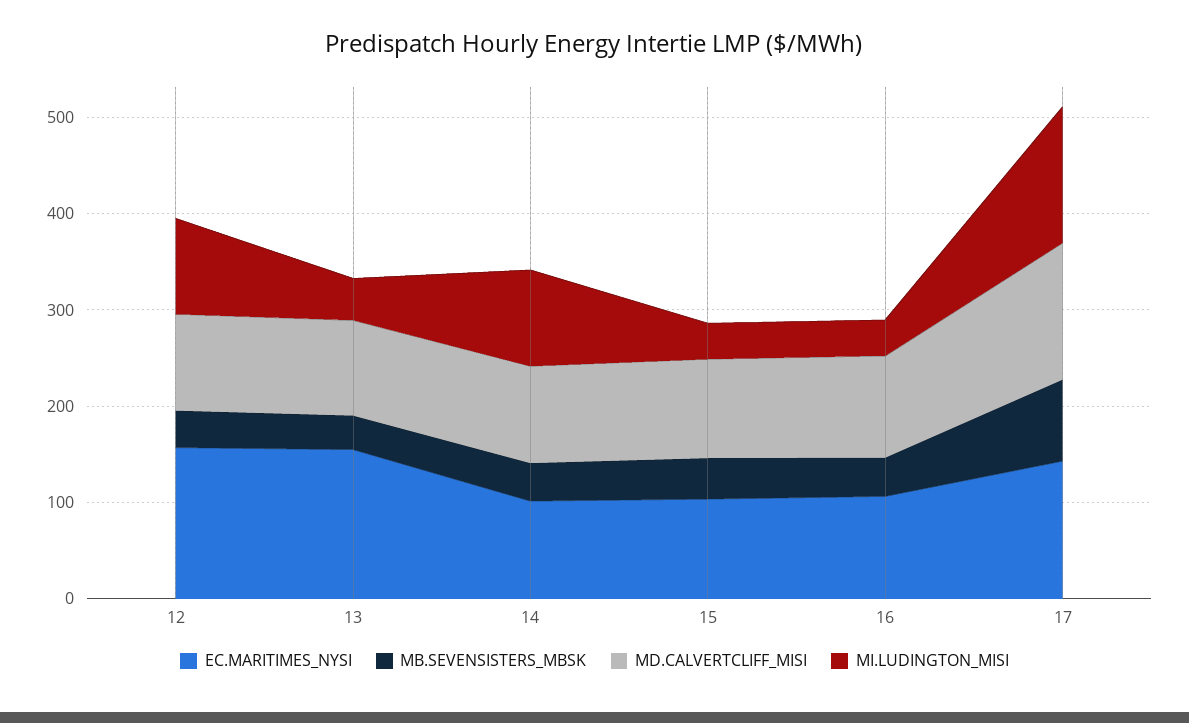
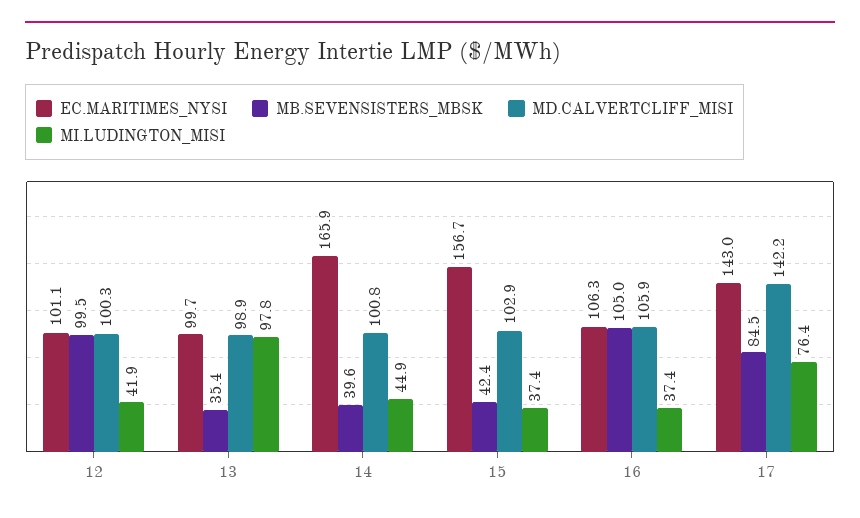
  {
    "EC.MARITIMES_NYSI": {
-     "12": 160,
+     "12": 101.1,
-     "13": 160,
+     "13": 99.7,
-     "14": 100,
+     "14": 165.9,
-     "15": 100,
+     "15": 156.7,
      "16": 106.3,
      "17": 143
    },
    "MB.SEVENSISTERS_MBSK": {
-     "12": 40,
+     "12": 99.5,
      "13": 35.4,
      "14": 39.6,
      "15": 42.4,
-     "16": 40,
+     "16": 105,
      "17": 84.5
    },
    "MD.CALVERTCLIFF_MISI": {
      "12": 100.3,
      "13": 98.9,
      "14": 100.8,
      "15": 102.9,
      "16": 105.9,
      "17": 142.2
    },
    "MI.LUDINGTON_MISI": {
-     "12": 100,
+     "12": 41.9,
-     "13": 40,
+     "13": 97.8,
-     "14": 100,
+     "14": 44.9,
      "15": 37.4,
      "16": 37.4,
-     "17": 140
+     "17": 76.4
    }
  }

